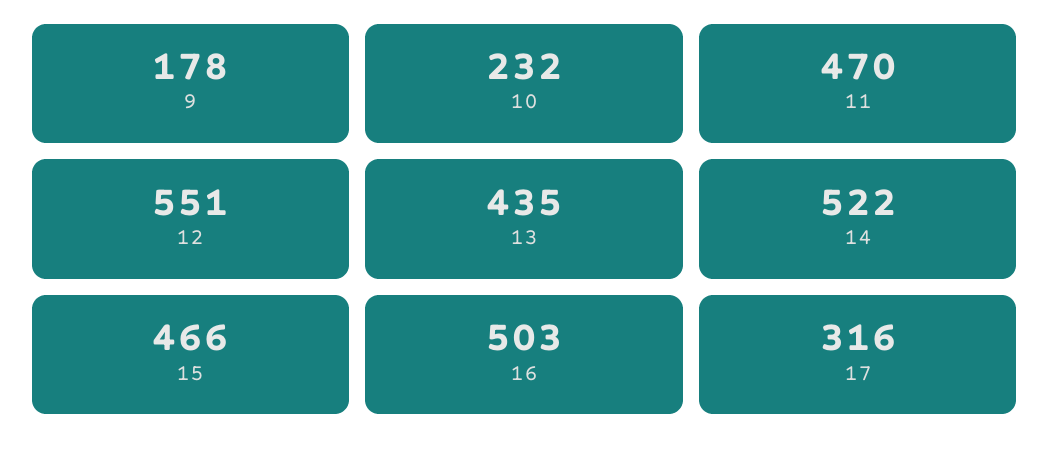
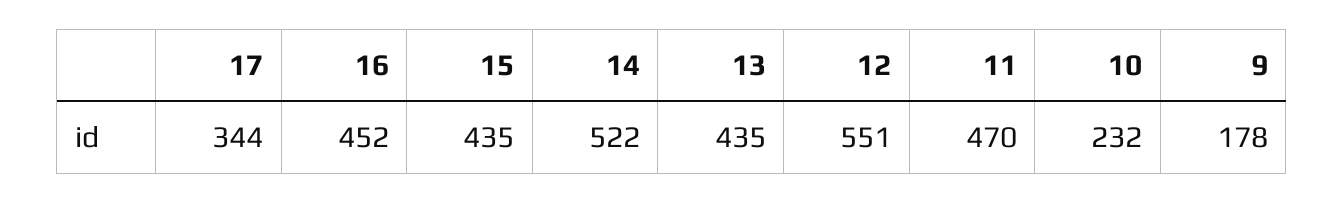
  {
    "9": 178,
    "10": 232,
    "11": 470,
    "12": 551,
    "13": 435,
    "14": 522,
-   "15": 466,
+   "15": 435,
-   "16": 503,
+   "16": 452,
-   "17": 316
+   "17": 344
  }

